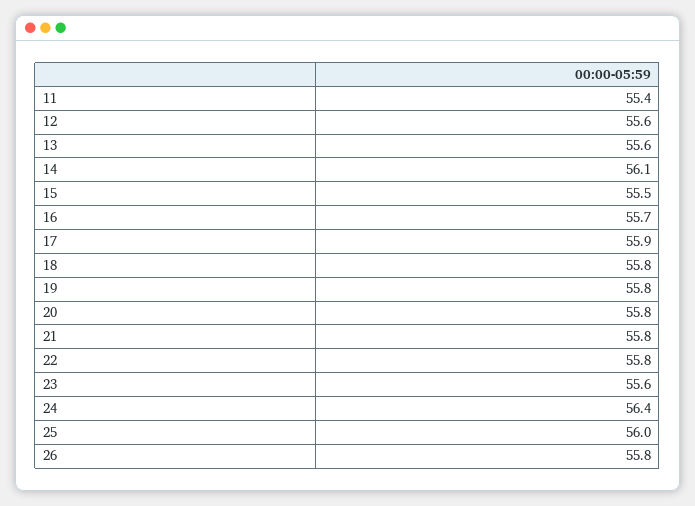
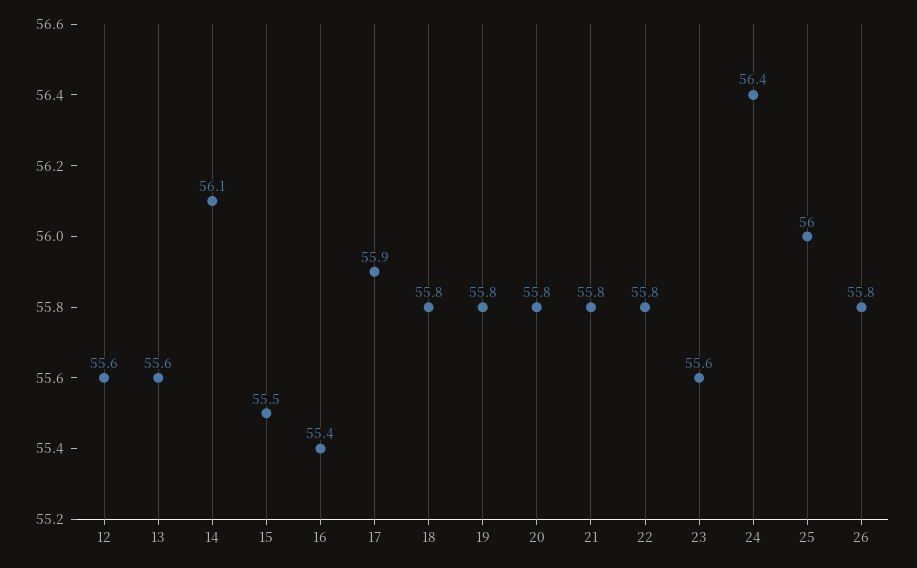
  {
-   "11": 55.4,
    "12": 55.6,
    "13": 55.6,
    "14": 56.1,
    "15": 55.5,
-   "16": 55.7,
+   "16": 55.4,
    "17": 55.9,
    "18": 55.8,
    "19": 55.8,
    "20": 55.8,
    "21": 55.8,
    "22": 55.8,
    "23": 55.6,
    "24": 56.4,
    "25": 56,
    "26": 55.8
  }

